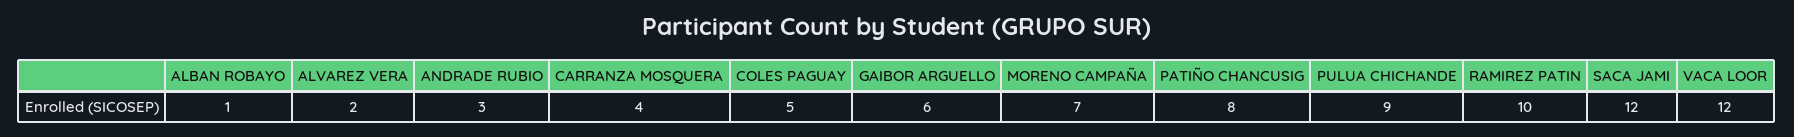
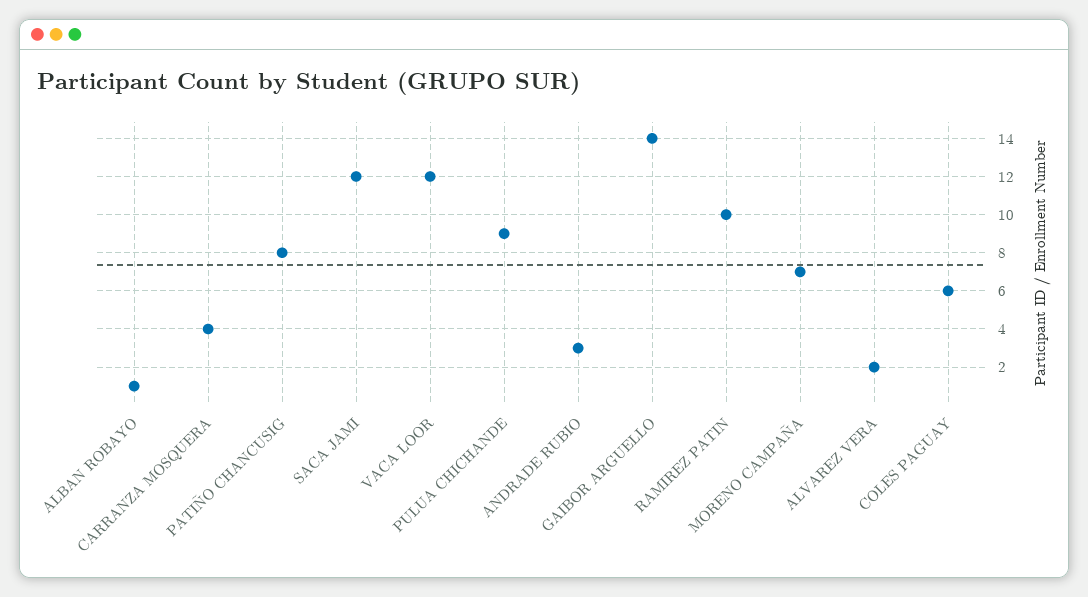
  {
    "ALBAN ROBAYO": 1,
    "ALVAREZ VERA": 2,
    "ANDRADE RUBIO": 3,
    "CARRANZA MOSQUERA": 4,
-   "COLES PAGUAY": 5,
+   "COLES PAGUAY": 6,
-   "GAIBOR ARGUELLO": 6,
+   "GAIBOR ARGUELLO": 14,
    "MORENO CAMPAÑA": 7,
    "PATIÑO CHANCUSIG": 8,
    "PULUA CHICHANDE": 9,
    "RAMIREZ PATIN": 10,
    "SACA JAMI": 12,
    "VACA LOOR": 12
  }

